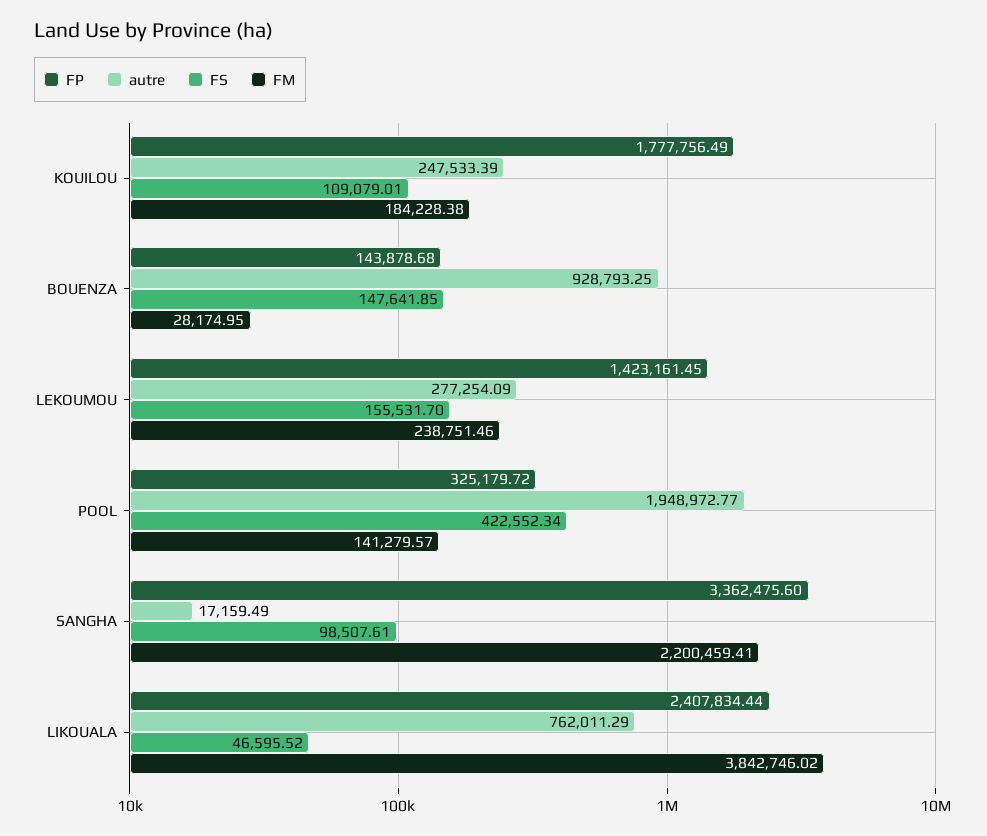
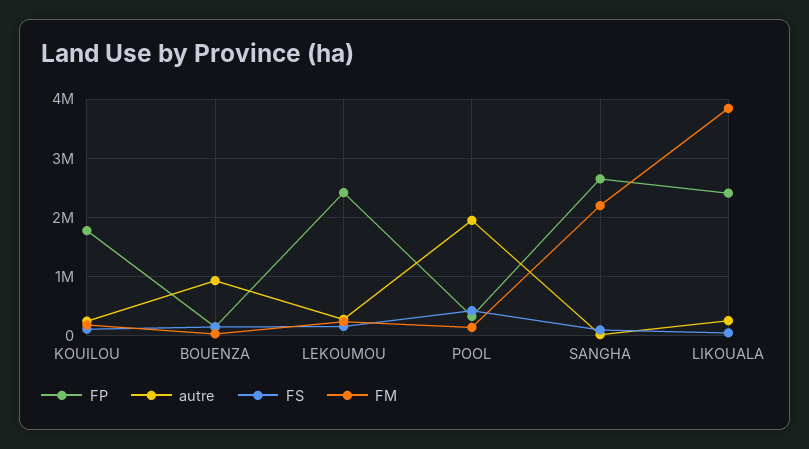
  {
    "FP": {
      "KOUILOU": 1777756.49,
      "BOUENZA": 143878.68,
-     "LEKOUMOU": 1423161.45,
+     "LEKOUMOU": 2400000,
      "POOL": 325179.72,
-     "SANGHA": 3362475.6,
+     "SANGHA": 2600000,
      "LIKOUALA": 2407834.44
    },
    "autre": {
      "KOUILOU": 247533.39,
      "BOUENZA": 928793.25,
      "LEKOUMOU": 277254.09,
      "POOL": 1948972.77,
      "SANGHA": 17159.49,
-     "LIKOUALA": 762011.29
+     "LIKOUALA": 200000
    },
    "FS": {
      "KOUILOU": 109079.01,
      "BOUENZA": 147641.85,
      "LEKOUMOU": 155531.7,
      "POOL": 422552.34,
      "SANGHA": 98507.61,
      "LIKOUALA": 46595.52
    },
    "FM": {
      "KOUILOU": 184228.38,
      "BOUENZA": 28174.95,
      "LEKOUMOU": 238751.46,
      "POOL": 141279.57,
      "SANGHA": 2200459.41,
      "LIKOUALA": 3842746.02
    }
  }

